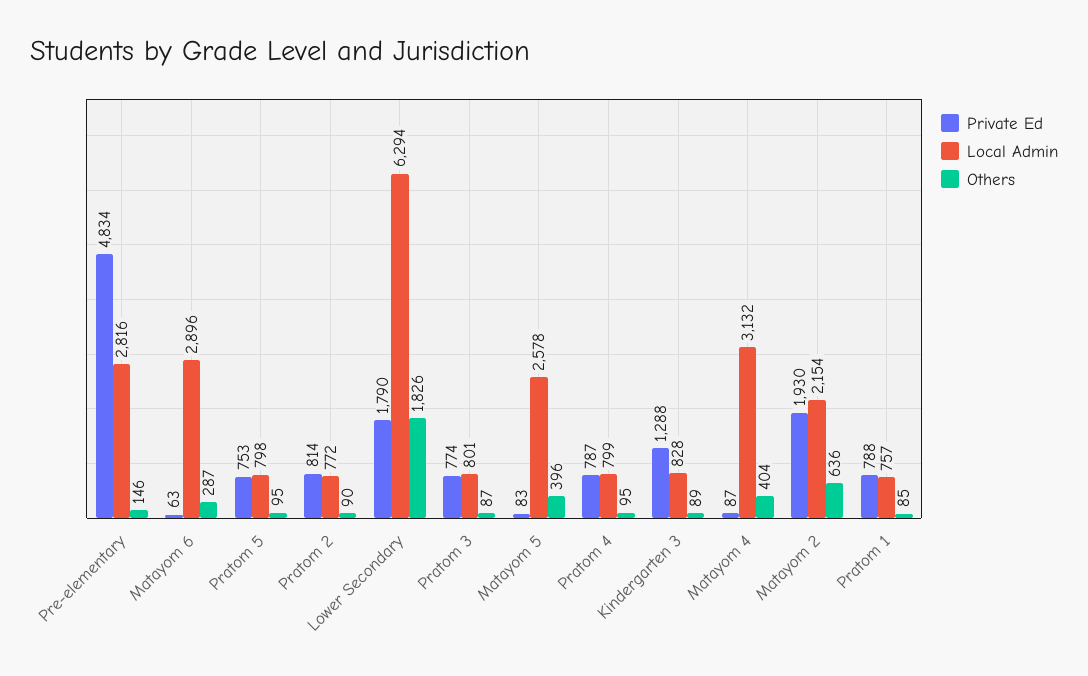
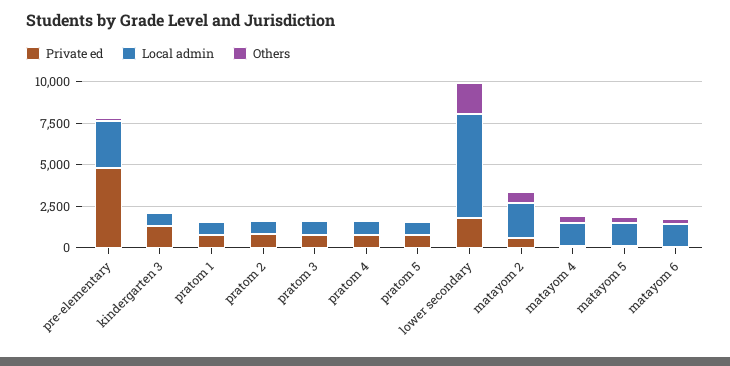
  {
    "Private Ed": {
      "Pre-elementary": 4834,
      "Matayom 6": 63,
      "Pratom 5": 753,
      "Pratom 2": 814,
      "Lower Secondary": 1790,
      "Pratom 3": 774,
      "Matayom 5": 83,
      "Pratom 4": 787,
      "Kindergarten 3": 1288,
      "Matayom 4": 87,
-     "Matayom 2": 1930,
+     "Matayom 2": 500,
      "Pratom 1": 788
    },
    "Local Admin": {
      "Pre-elementary": 2816,
-     "Matayom 6": 2896,
+     "Matayom 6": 1500,
      "Pratom 5": 798,
      "Pratom 2": 772,
      "Lower Secondary": 6294,
      "Pratom 3": 801,
-     "Matayom 5": 2578,
+     "Matayom 5": 1500,
      "Pratom 4": 799,
      "Kindergarten 3": 828,
-     "Matayom 4": 3132,
+     "Matayom 4": 1500,
      "Matayom 2": 2154,
      "Pratom 1": 757
    },
    "Others": {
      "Pre-elementary": 146,
      "Matayom 6": 287,
      "Pratom 5": 95,
      "Pratom 2": 90,
      "Lower Secondary": 1826,
      "Pratom 3": 87,
      "Matayom 5": 396,
      "Pratom 4": 95,
      "Kindergarten 3": 89,
      "Matayom 4": 404,
      "Matayom 2": 636,
      "Pratom 1": 85
    }
  }

